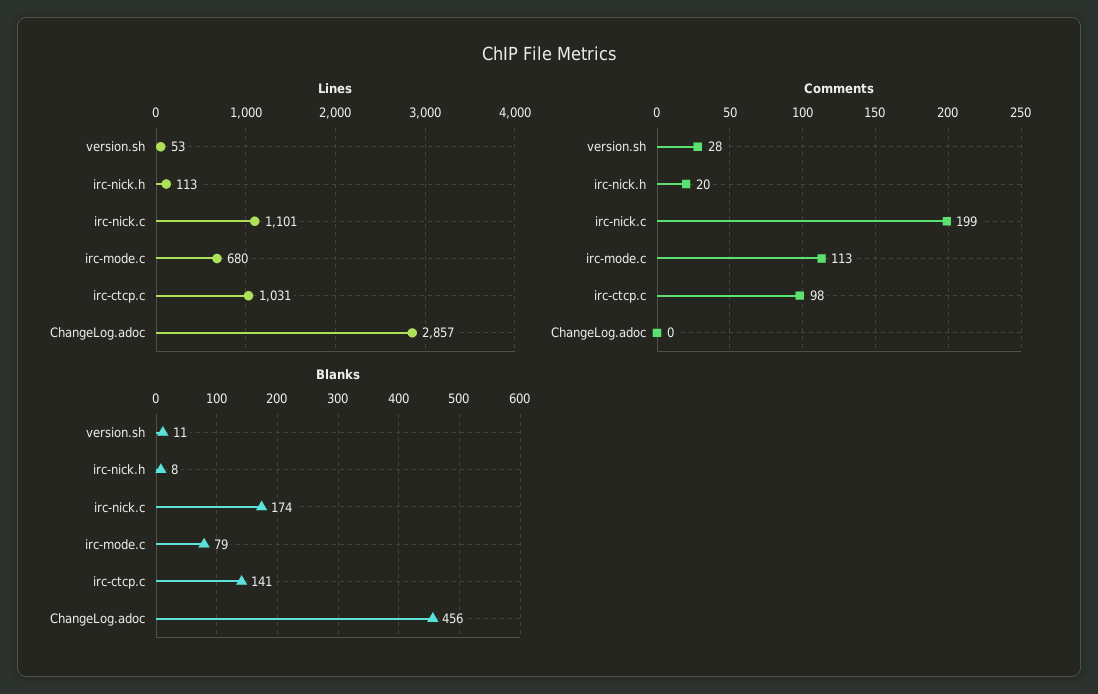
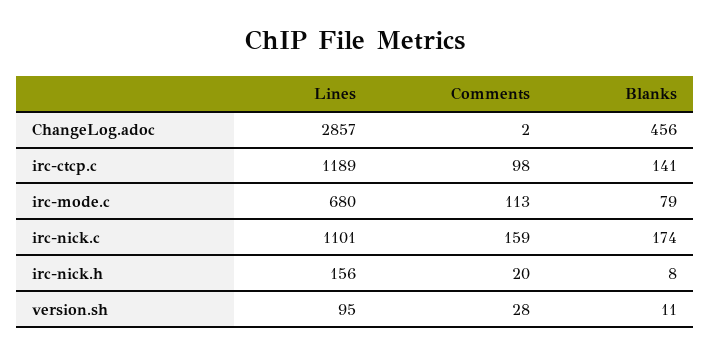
  {
    "Lines": {
-     "version.sh": 53,
+     "version.sh": 95,
-     "irc-nick.h": 113,
+     "irc-nick.h": 156,
      "irc-nick.c": 1101,
      "irc-mode.c": 680,
-     "irc-ctcp.c": 1031,
+     "irc-ctcp.c": 1189,
      "ChangeLog.adoc": 2857
    },
    "Comments": {
      "version.sh": 28,
      "irc-nick.h": 20,
-     "irc-nick.c": 199,
+     "irc-nick.c": 159,
      "irc-mode.c": 113,
      "irc-ctcp.c": 98,
-     "ChangeLog.adoc": 0
+     "ChangeLog.adoc": 2
    },
    "Blanks": {
      "version.sh": 11,
      "irc-nick.h": 8,
      "irc-nick.c": 174,
      "irc-mode.c": 79,
      "irc-ctcp.c": 141,
      "ChangeLog.adoc": 456
    }
  }

